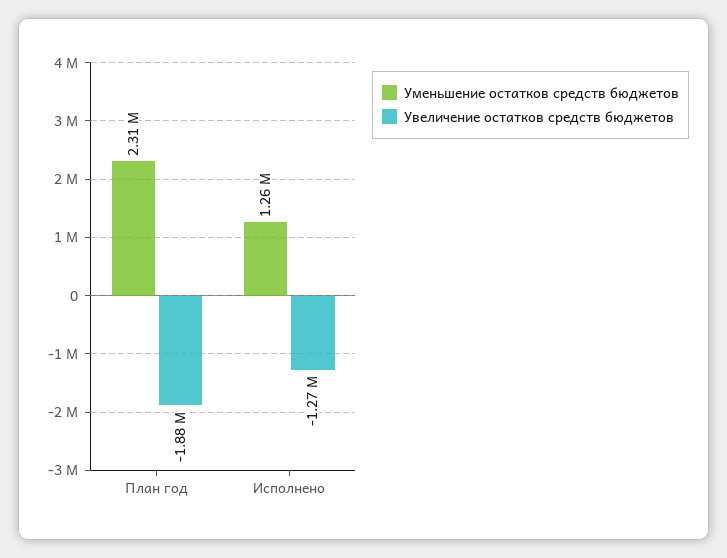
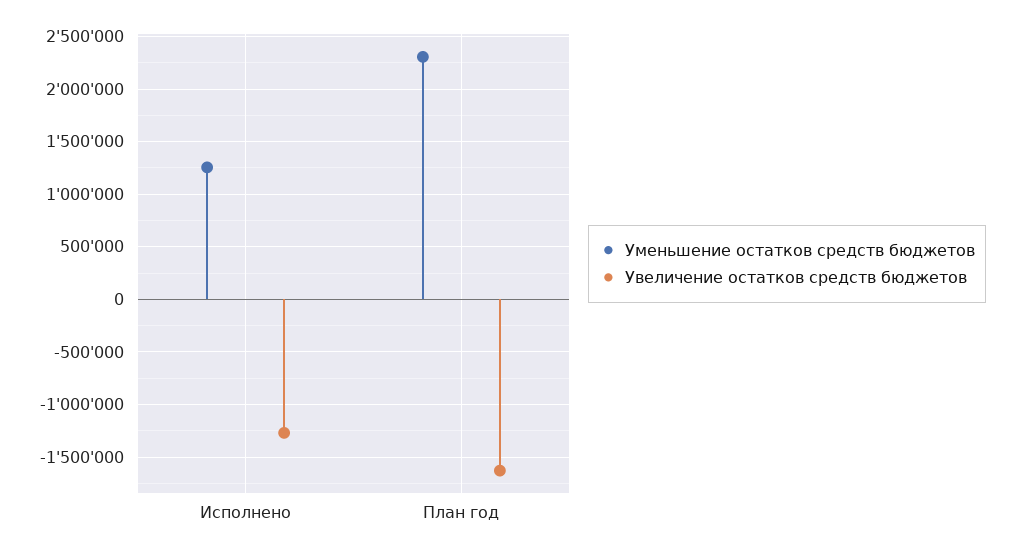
  {
    "Уменьшение остатков средств бюджетов": {
      "План год": 2310000,
      "Исполнено": 1260000
    },
    "Увеличение остатков средств бюджетов": {
-     "План год": -1880000,
+     "План год": -1600000,
      "Исполнено": -1270000
    }
  }

